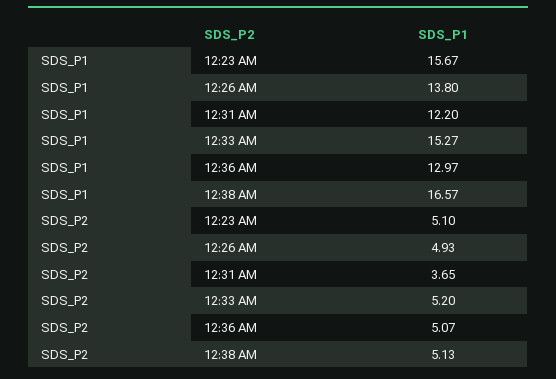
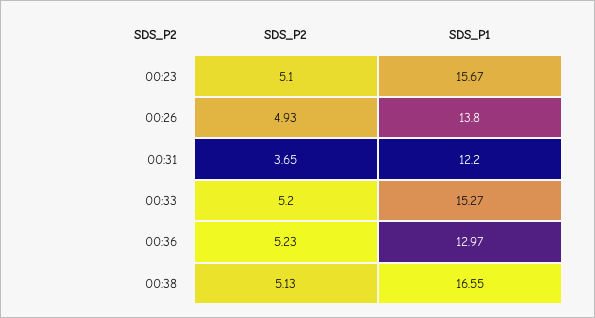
  {
    "SDS_P1": {
      "12:23 AM": 15.67,
      "12:26 AM": 13.8,
      "12:31 AM": 12.2,
      "12:33 AM": 15.27,
      "12:36 AM": 12.97,
-     "12:38 AM": 16.57
+     "12:38 AM": 16.55
    },
    "SDS_P2": {
      "12:23 AM": 5.1,
      "12:26 AM": 4.93,
      "12:31 AM": 3.65,
      "12:33 AM": 5.2,
-     "12:36 AM": 5.07,
+     "12:36 AM": 5.23,
      "12:38 AM": 5.13
    }
  }

